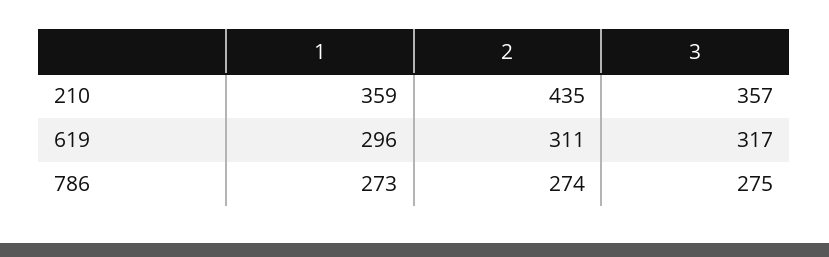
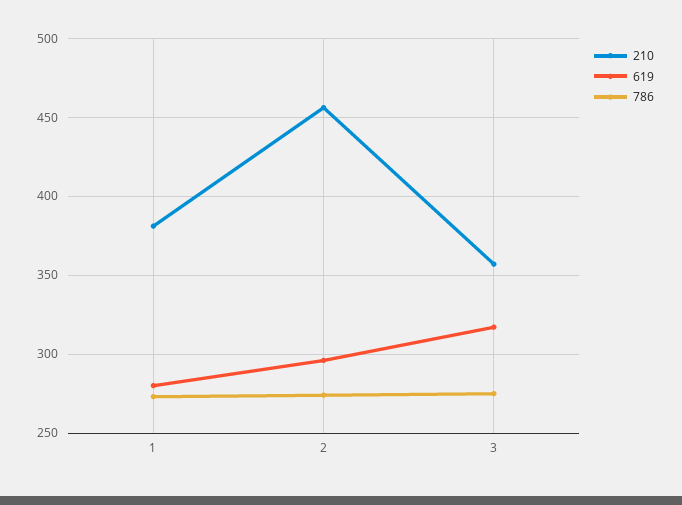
  {
    "210": {
-     "1": 359,
+     "1": 380,
-     "2": 435,
+     "2": 455,
      "3": 357
    },
    "619": {
-     "1": 296,
+     "1": 280,
-     "2": 311,
+     "2": 295,
      "3": 317
    },
    "786": {
      "1": 273,
      "2": 274,
      "3": 275
    }
  }

